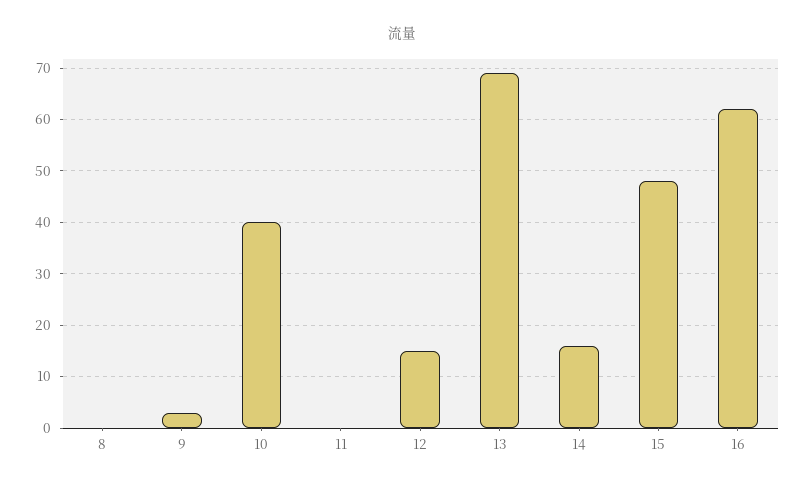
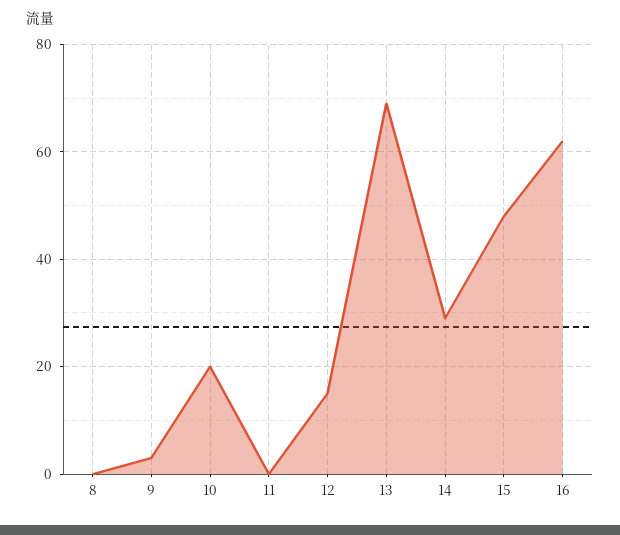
  {
    "8": 0,
    "9": 5,
-   "10": 40,
+   "10": 20,
    "11": 0,
    "12": 15,
    "13": 70,
-   "14": 15,
+   "14": 30,
    "15": 50,
    "16": 60
  }

